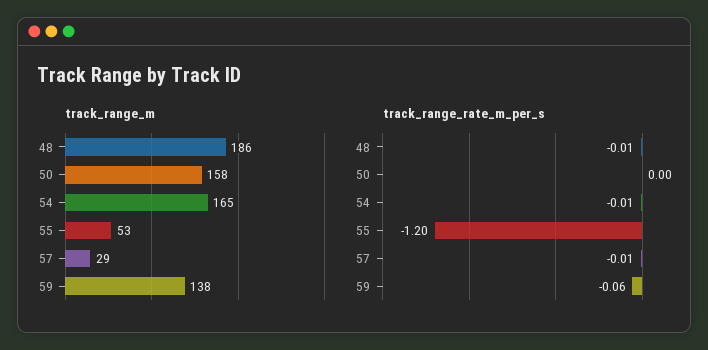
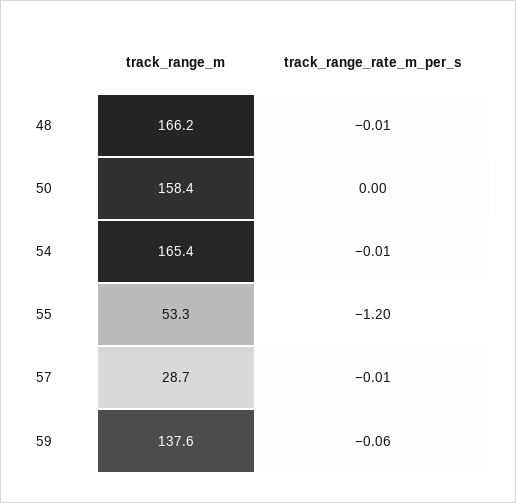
  {
    "track_range_m": {
-     "48": 186,
+     "48": 166.2,
      "50": 158.4,
      "54": 165.4,
      "55": 53.3,
      "57": 28.7,
      "59": 137.6
    },
    "track_range_rate_m_per_s": {
      "48": -0.01,
      "50": 0,
      "54": -0.01,
      "55": -1.2,
      "57": -0.01,
      "59": -0.06
    }
  }

